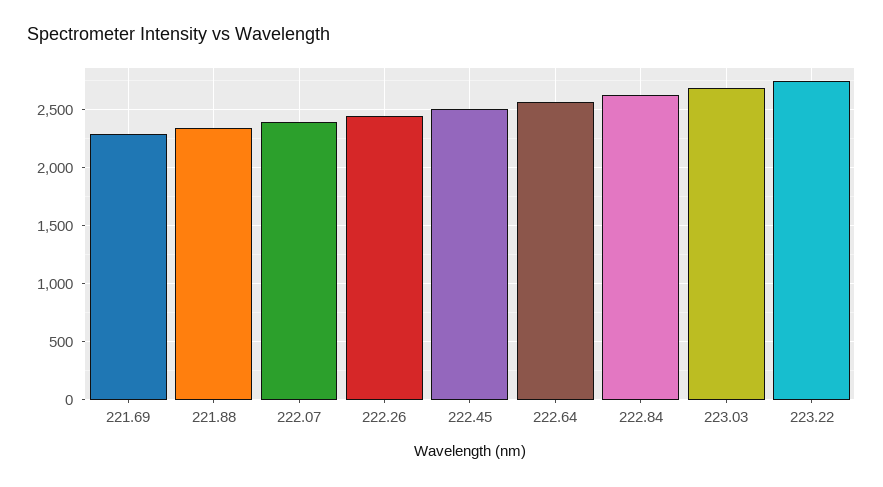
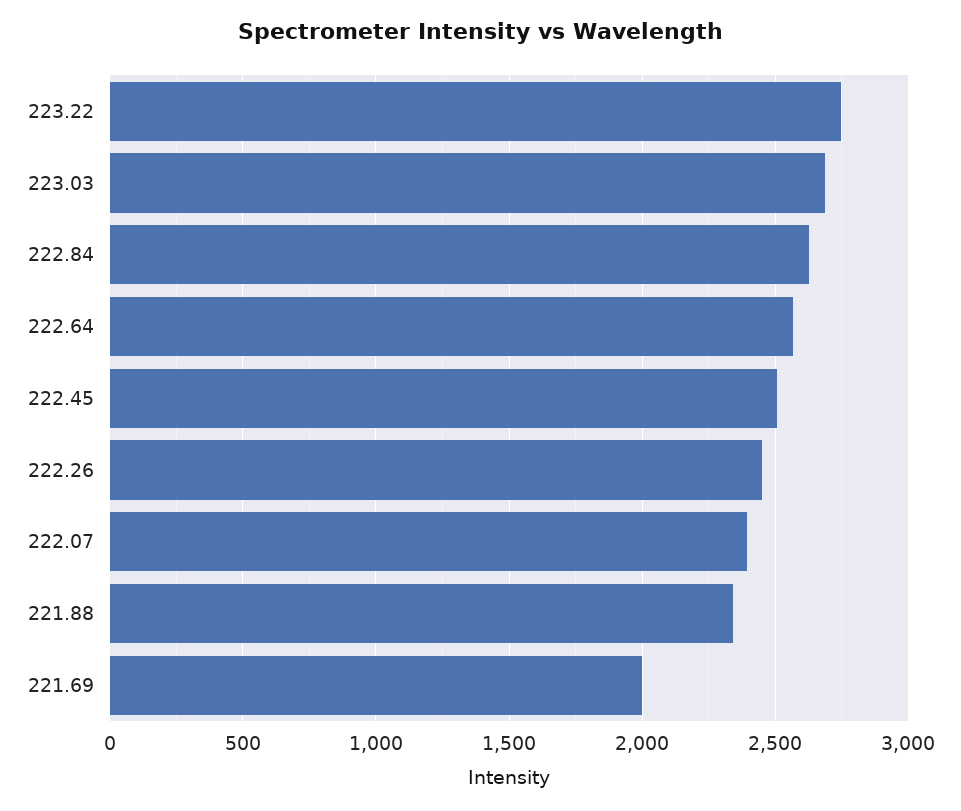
  {
-   "221.69": 2300,
+   "221.69": 2000,
    "221.88": 2350,
    "222.07": 2400,
    "222.26": 2450,
    "222.45": 2500,
    "222.64": 2550,
    "222.84": 2650,
    "223.03": 2700,
    "223.22": 2750
  }

